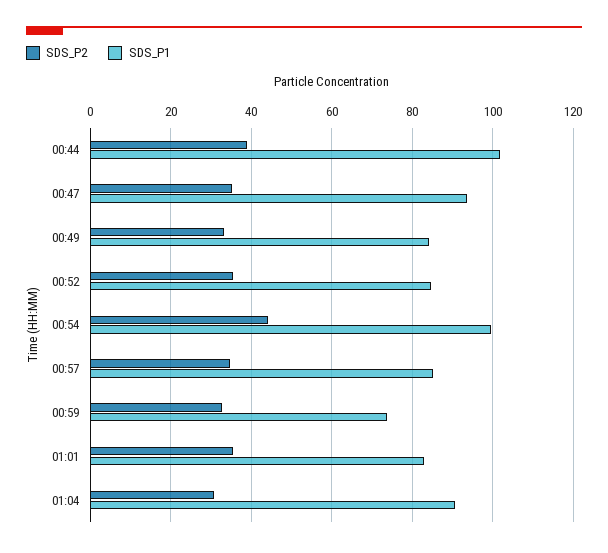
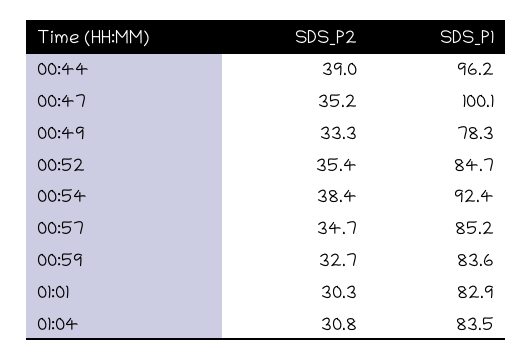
  {
    "SDS_P2": {
      "00:44": 39,
      "00:47": 35.2,
      "00:49": 33.3,
      "00:52": 35.4,
-     "00:54": 44,
+     "00:54": 38.4,
      "00:57": 34.7,
      "00:59": 32.7,
-     "01:01": 36,
+     "01:01": 30.3,
      "01:04": 30.8
    },
    "SDS_P1": {
-     "00:44": 102,
+     "00:44": 96.2,
-     "00:47": 94,
+     "00:47": 100.1,
-     "00:49": 84,
+     "00:49": 78.3,
      "00:52": 84.7,
-     "00:54": 100,
+     "00:54": 92.4,
      "00:57": 85.2,
-     "00:59": 74,
+     "00:59": 83.6,
      "01:01": 82.9,
-     "01:04": 90
+     "01:04": 83.5
    }
  }

